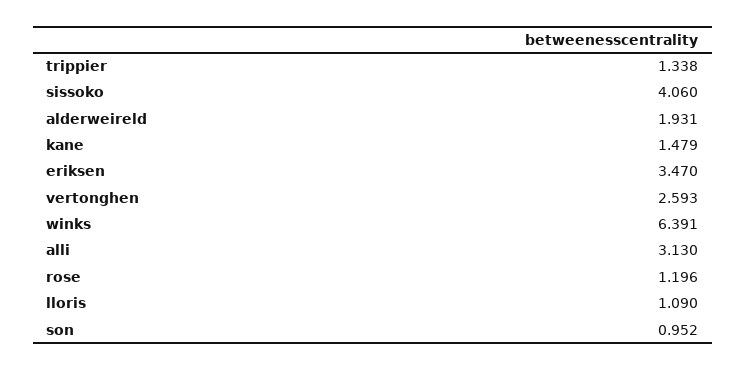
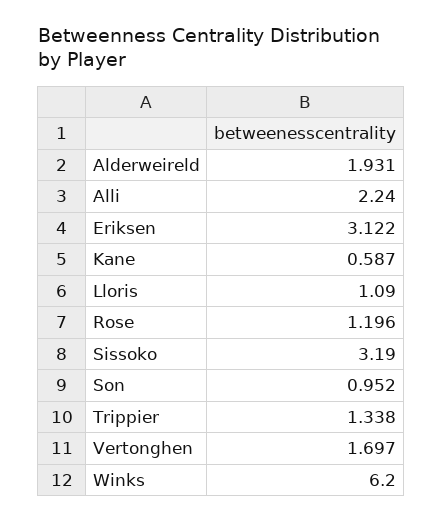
  {
    "trippier": 1.338,
-   "sissoko": 4.06,
+   "sissoko": 3.19,
    "alderweireld": 1.931,
-   "kane": 1.479,
+   "kane": 0.587,
-   "eriksen": 3.47,
+   "eriksen": 3.122,
-   "vertonghen": 2.593,
+   "vertonghen": 1.697,
-   "winks": 6.391,
+   "winks": 6.2,
-   "alli": 3.13,
+   "alli": 2.24,
    "rose": 1.196,
    "lloris": 1.09,
    "son": 0.952
  }

